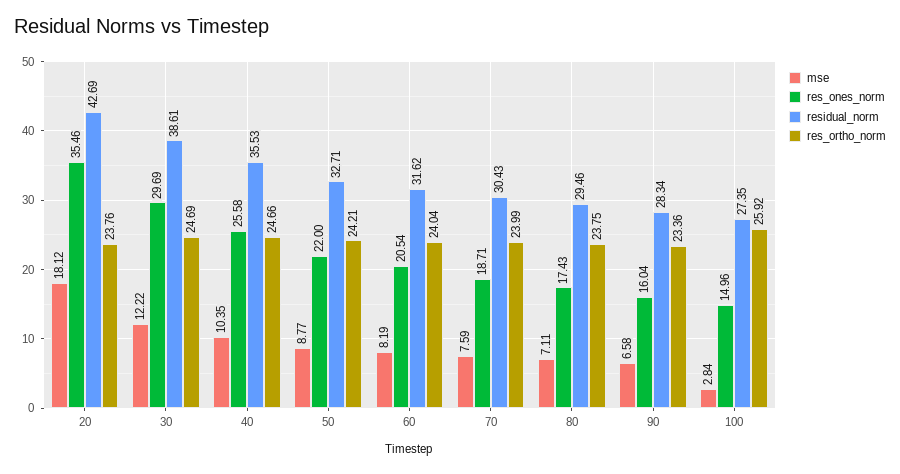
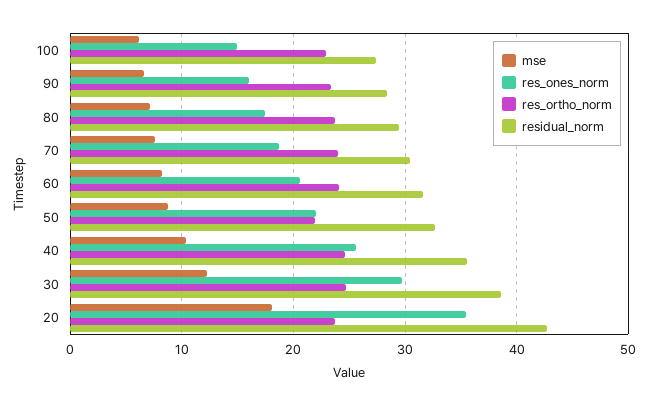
  {
    "mse": {
      "20": 18.12,
      "30": 12.22,
      "40": 10.35,
      "50": 8.77,
      "60": 8.19,
      "70": 7.59,
      "80": 7.11,
      "90": 6.58,
-     "100": 2.84
+     "100": 6
    },
    "res_ones_norm": {
      "20": 35.46,
      "30": 29.69,
      "40": 25.58,
      "50": 22,
      "60": 20.54,
      "70": 18.71,
      "80": 17.43,
      "90": 16.04,
      "100": 14.96
    },
    "residual_norm": {
      "20": 42.69,
      "30": 38.61,
      "40": 35.53,
      "50": 32.71,
      "60": 31.62,
      "70": 30.43,
      "80": 29.46,
      "90": 28.34,
      "100": 27.35
    },
    "res_ortho_norm": {
      "20": 23.76,
      "30": 24.69,
      "40": 24.66,
-     "50": 24.21,
+     "50": 22,
      "60": 24.04,
      "70": 23.99,
      "80": 23.75,
      "90": 23.36,
-     "100": 25.92
+     "100": 23
    }
  }

